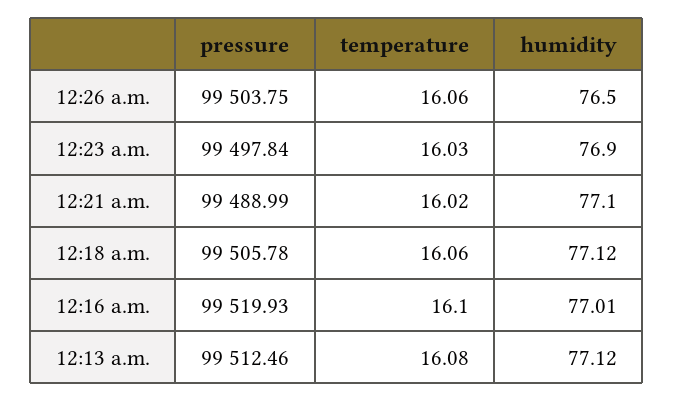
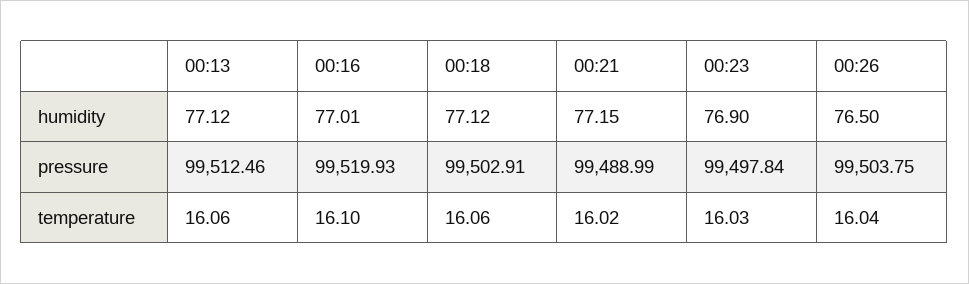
  {
    "pressure": {
      "12:26 a.m.": 99503.75,
      "12:23 a.m.": 99497.84,
      "12:21 a.m.": 99488.99,
-     "12:18 a.m.": 99505.78,
+     "12:18 a.m.": 99502.91,
      "12:16 a.m.": 99519.93,
      "12:13 a.m.": 99512.46
    },
    "temperature": {
-     "12:26 a.m.": 16.06,
+     "12:26 a.m.": 16.04,
      "12:23 a.m.": 16.03,
      "12:21 a.m.": 16.02,
      "12:18 a.m.": 16.06,
      "12:16 a.m.": 16.1,
-     "12:13 a.m.": 16.08
+     "12:13 a.m.": 16.06
    },
    "humidity": {
      "12:26 a.m.": 76.5,
      "12:23 a.m.": 76.9,
-     "12:21 a.m.": 77.1,
+     "12:21 a.m.": 77.15,
      "12:18 a.m.": 77.12,
      "12:16 a.m.": 77.01,
      "12:13 a.m.": 77.12
    }
  }

